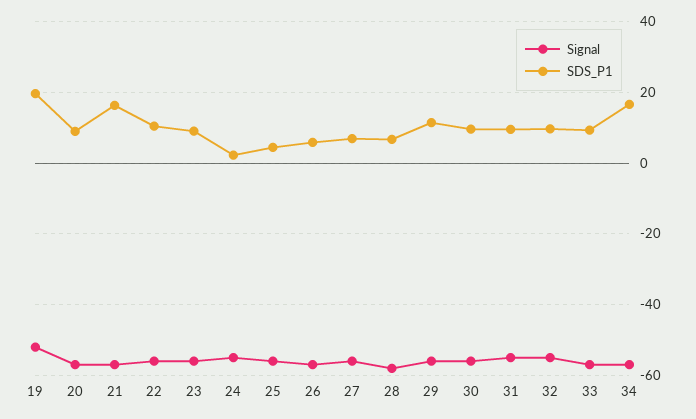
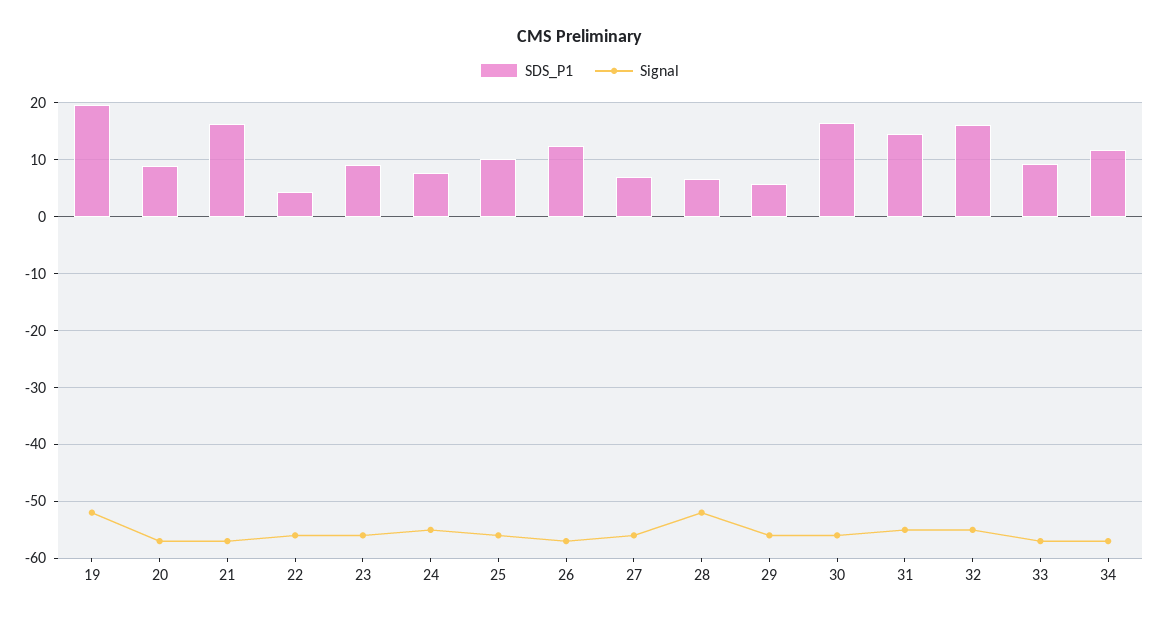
  {
    "Signal": {
      "19": -52,
      "20": -58,
      "21": -58,
      "22": -56,
      "23": -56,
      "24": -56,
      "25": -56,
      "26": -58,
      "27": -56,
-     "28": -58,
+     "28": -52,
      "29": -56,
      "30": -56,
      "31": -56,
      "32": -56,
      "33": -58,
      "34": -58
    },
    "SDS_P1": {
      "19": 20,
      "20": 8,
      "21": 16,
-     "22": 10,
+     "22": 4,
      "23": 10,
-     "24": 2,
+     "24": 8,
-     "25": 4,
+     "25": 10,
-     "26": 6,
+     "26": 12,
      "27": 6,
      "28": 6,
-     "29": 12,
+     "29": 6,
-     "30": 10,
+     "30": 16,
-     "31": 10,
+     "31": 14,
-     "32": 10,
+     "32": 16,
      "33": 10,
-     "34": 16
+     "34": 12
    }
  }

